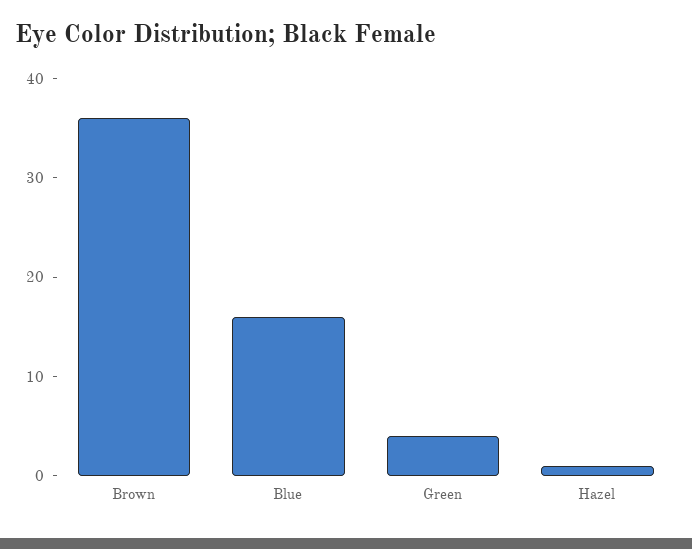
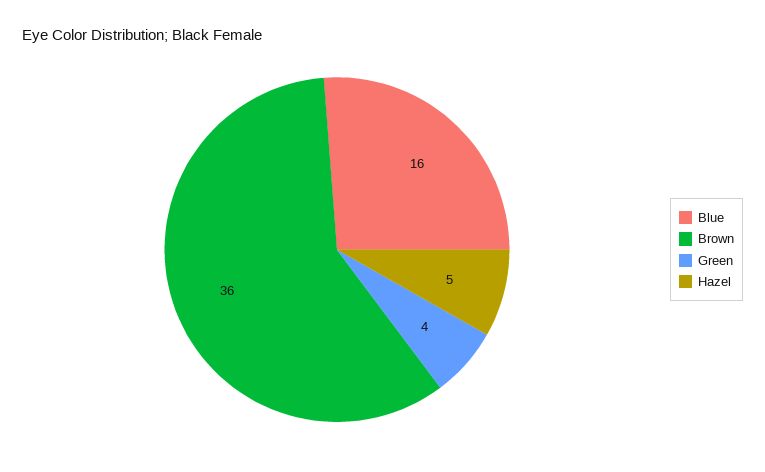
  {
    "Brown": 36,
    "Blue": 16,
    "Green": 4,
-   "Hazel": 1
+   "Hazel": 5
  }

